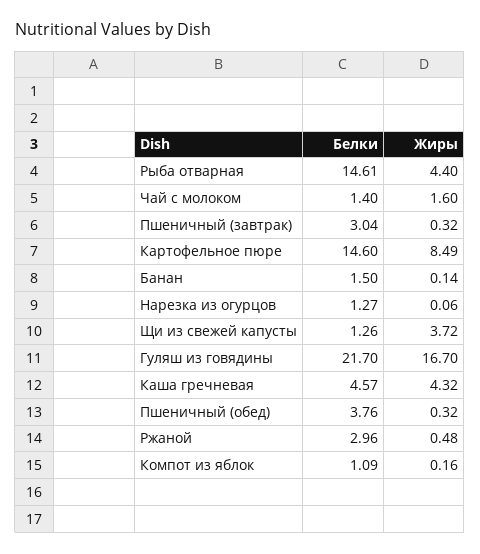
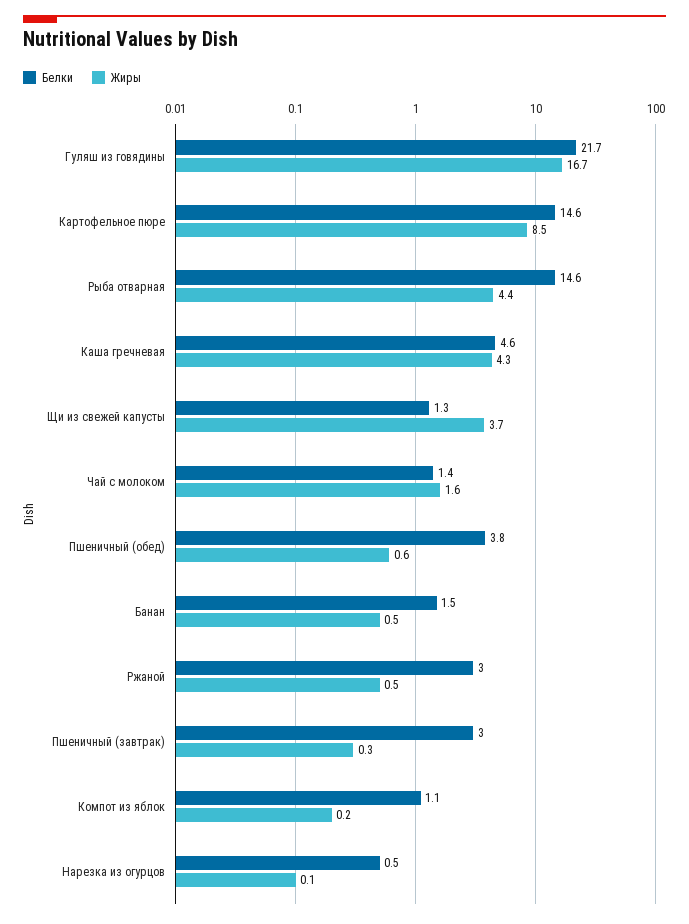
  {
    "Белки": {
      "Рыба отварная": 14.61,
      "Чай с молоком": 1.4,
      "Пшеничный (завтрак)": 3.04,
      "Картофельное пюре": 14.6,
      "Банан": 1.5,
-     "Нарезка из огурцов": 1.27,
+     "Нарезка из огурцов": 0.5,
      "Щи из свежей капусты": 1.26,
      "Гуляш из говядины": 21.7,
      "Каша гречневая": 4.57,
      "Пшеничный (обед)": 3.76,
      "Ржаной": 2.96,
      "Компот из яблок": 1.09
    },
    "Жиры": {
      "Рыба отварная": 4.4,
      "Чай с молоком": 1.6,
      "Пшеничный (завтрак)": 0.32,
      "Картофельное пюре": 8.49,
-     "Банан": 0.14,
+     "Банан": 0.5,
      "Нарезка из огурцов": 0.06,
      "Щи из свежей капусты": 3.72,
      "Гуляш из говядины": 16.7,
      "Каша гречневая": 4.32,
-     "Пшеничный (обед)": 0.32,
+     "Пшеничный (обед)": 0.6,
      "Ржаной": 0.48,
      "Компот из яблок": 0.16
    }
  }

